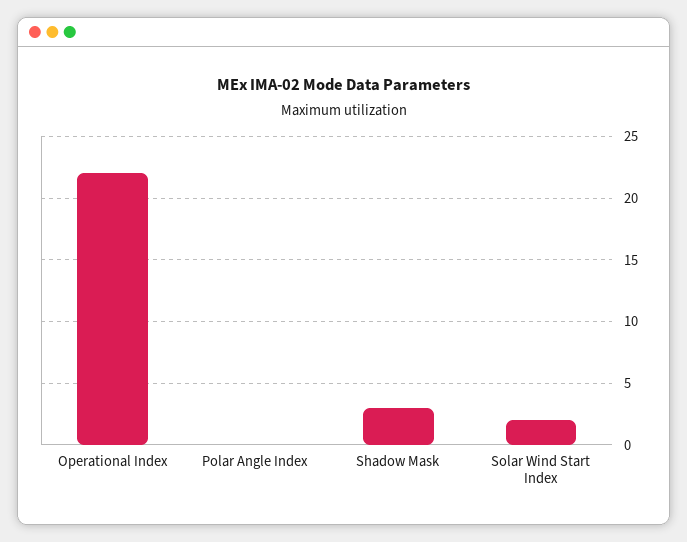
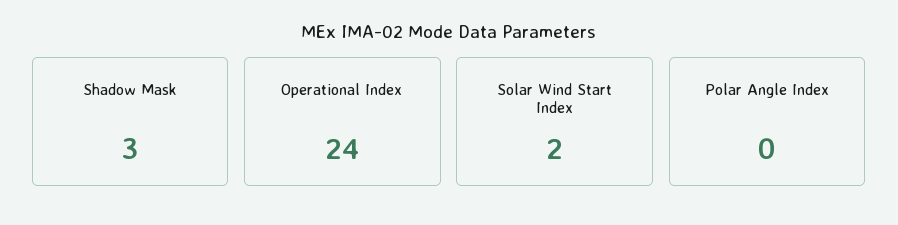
  {
-   "Operational Index": 22,
+   "Operational Index": 24,
    "Polar Angle Index": 0,
    "Shadow Mask": 3,
    "Solar Wind Start Index": 2
  }

